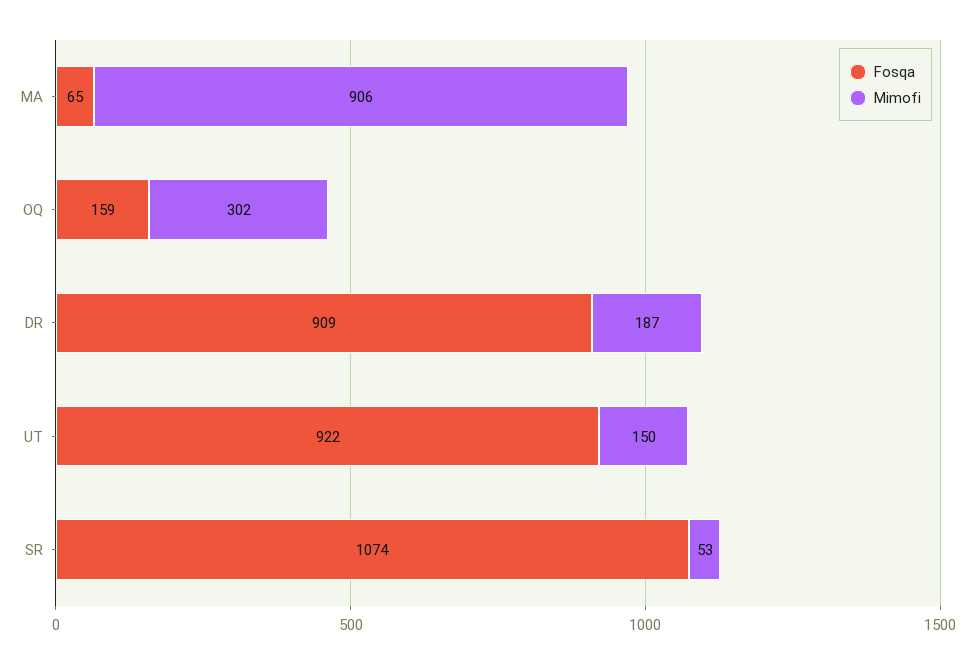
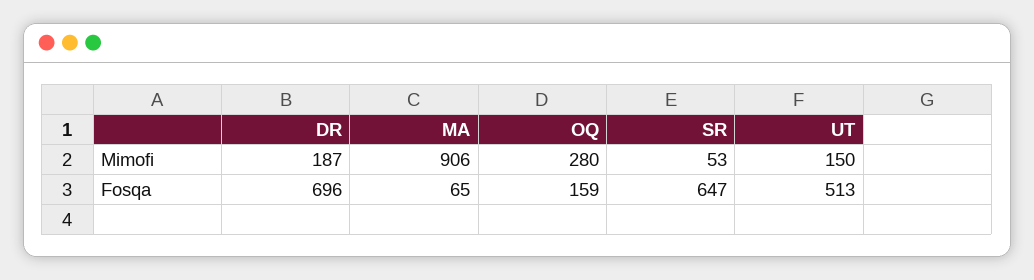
  {
    "Fosqa": {
      "MA": 65,
      "OQ": 159,
-     "DR": 909,
+     "DR": 696,
-     "UT": 922,
+     "UT": 513,
-     "SR": 1074
+     "SR": 647
    },
    "Mimofi": {
      "MA": 906,
-     "OQ": 302,
+     "OQ": 280,
      "DR": 187,
      "UT": 150,
      "SR": 53
    }
  }

